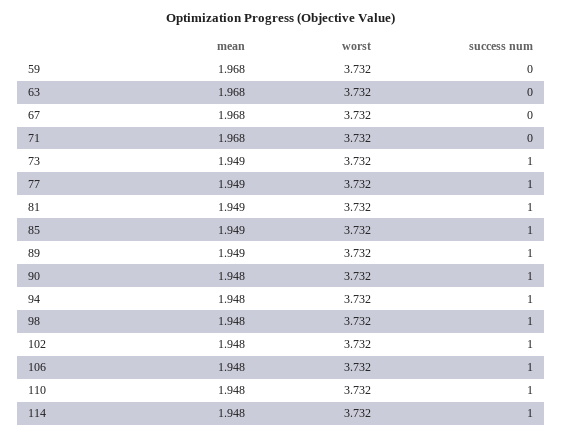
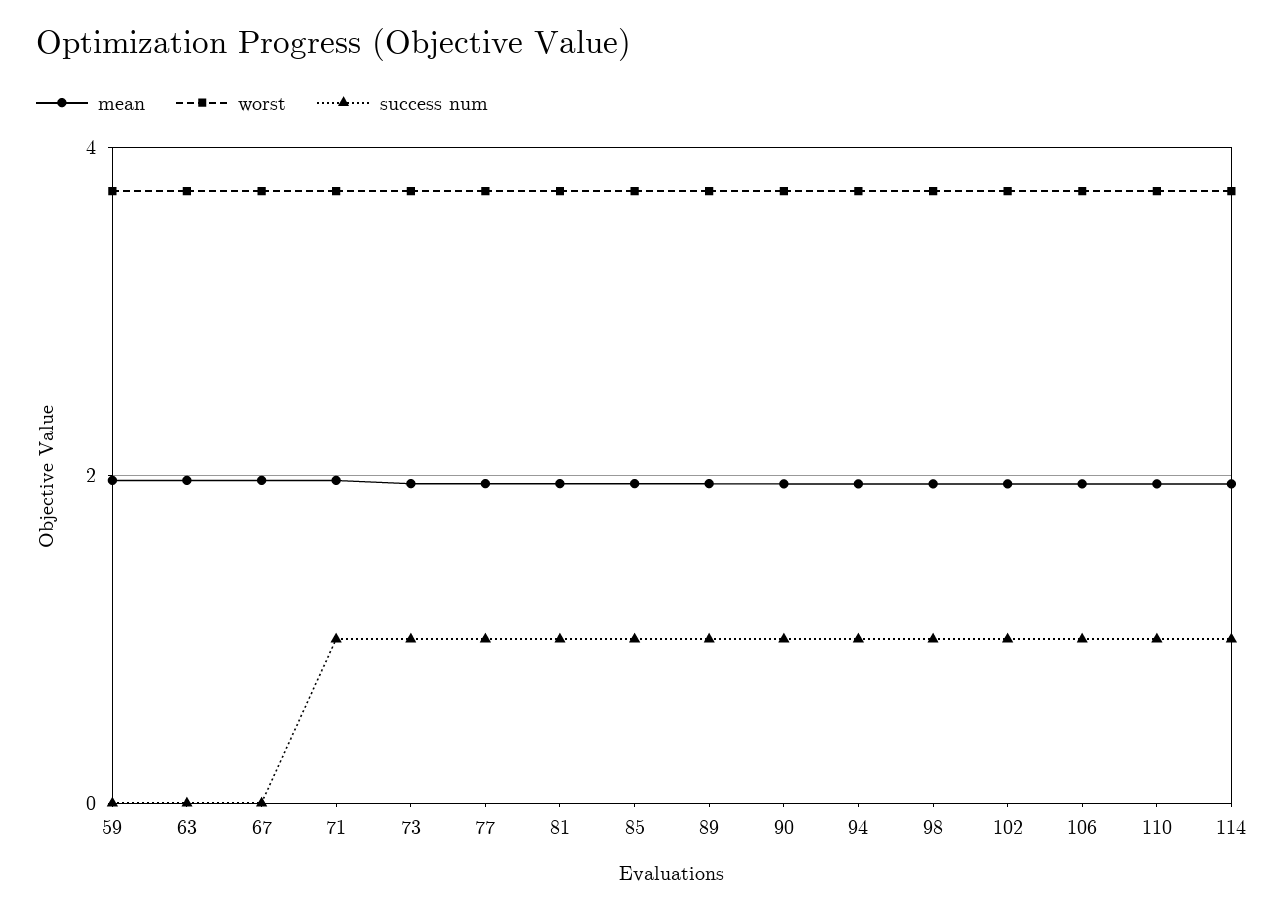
  {
    "mean": {
      "59": 1.968,
      "63": 1.968,
      "67": 1.968,
      "71": 1.968,
      "73": 1.949,
      "77": 1.949,
      "81": 1.949,
      "85": 1.949,
      "89": 1.949,
      "90": 1.948,
      "94": 1.948,
      "98": 1.948,
      "102": 1.948,
      "106": 1.948,
      "110": 1.948,
      "114": 1.948
    },
    "worst": {
      "59": 3.732,
      "63": 3.732,
      "67": 3.732,
      "71": 3.732,
      "73": 3.732,
      "77": 3.732,
      "81": 3.732,
      "85": 3.732,
      "89": 3.732,
      "90": 3.732,
      "94": 3.732,
      "98": 3.732,
      "102": 3.732,
      "106": 3.732,
      "110": 3.732,
      "114": 3.732
    },
    "success num": {
      "59": 0,
      "63": 0,
      "67": 0,
-     "71": 0,
+     "71": 1,
      "73": 1,
      "77": 1,
      "81": 1,
      "85": 1,
      "89": 1,
      "90": 1,
      "94": 1,
      "98": 1,
      "102": 1,
      "106": 1,
      "110": 1,
      "114": 1
    }
  }

